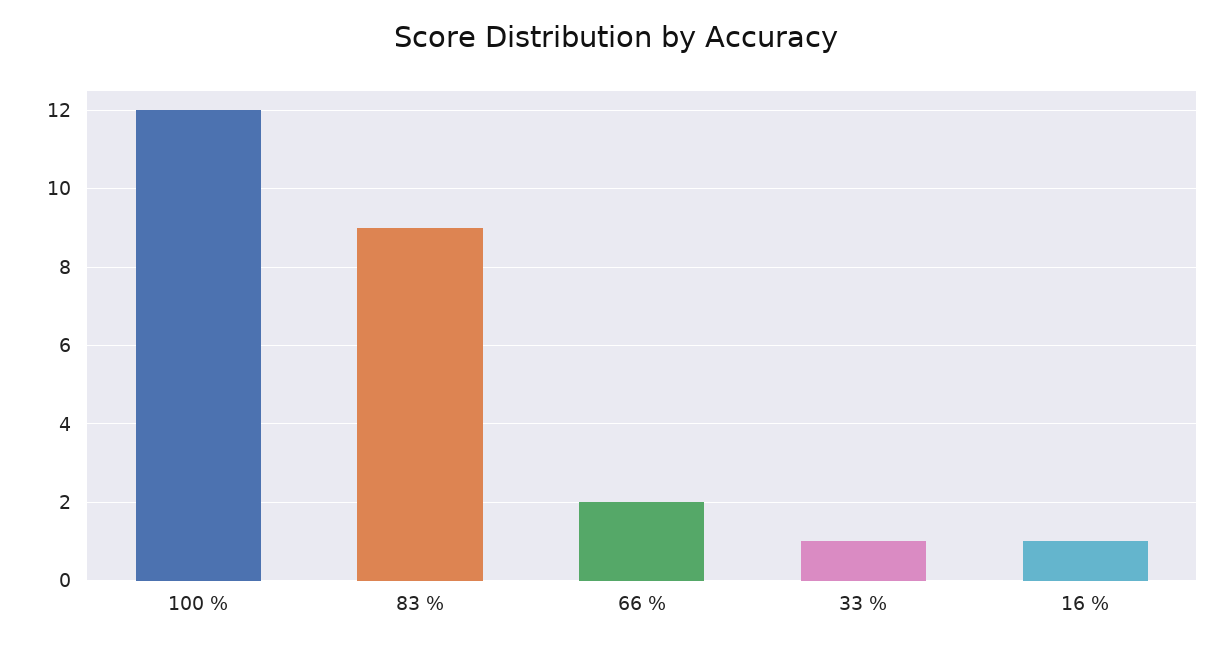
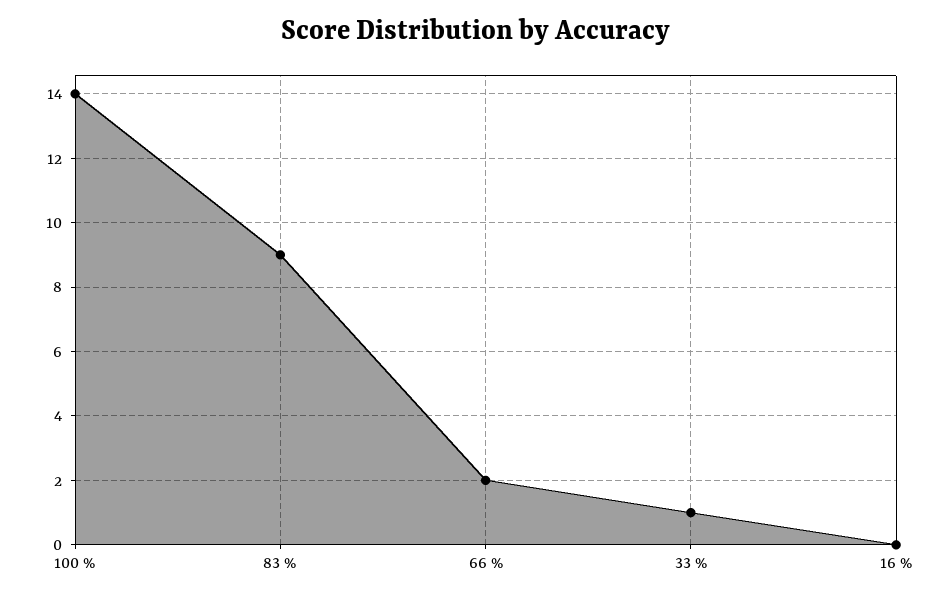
  {
-   "100 %": 12,
+   "100 %": 14,
    "83 %": 9,
    "66 %": 2,
    "33 %": 1,
-   "16 %": 1
+   "16 %": 0
  }

